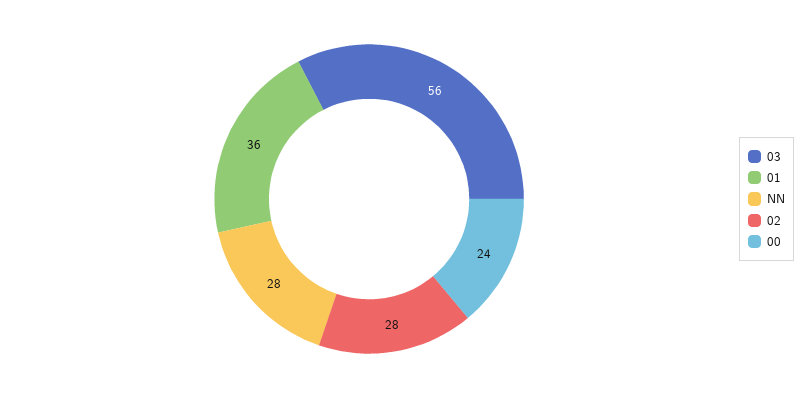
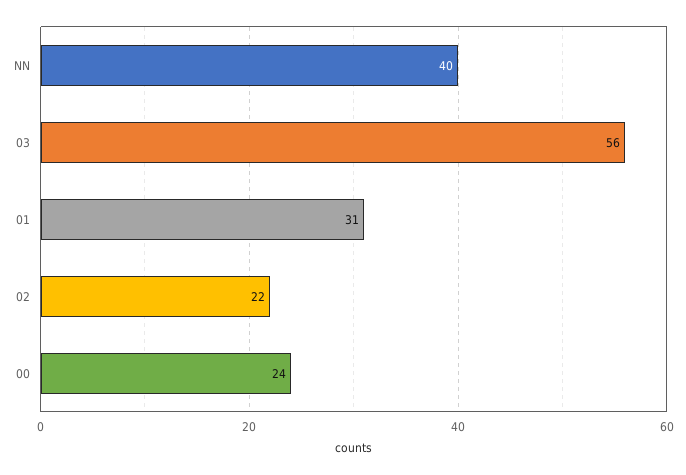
  {
    "03": 56,
-   "01": 36,
+   "01": 31,
-   "NN": 28,
+   "NN": 40,
-   "02": 28,
+   "02": 22,
    "00": 24
  }

